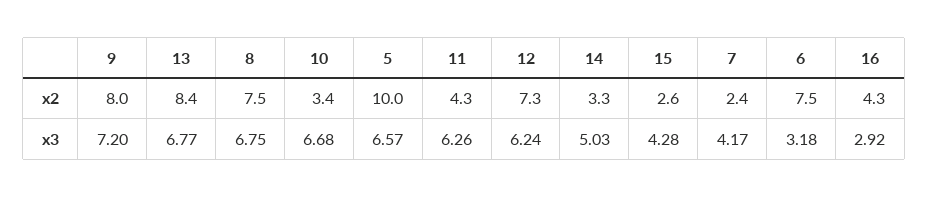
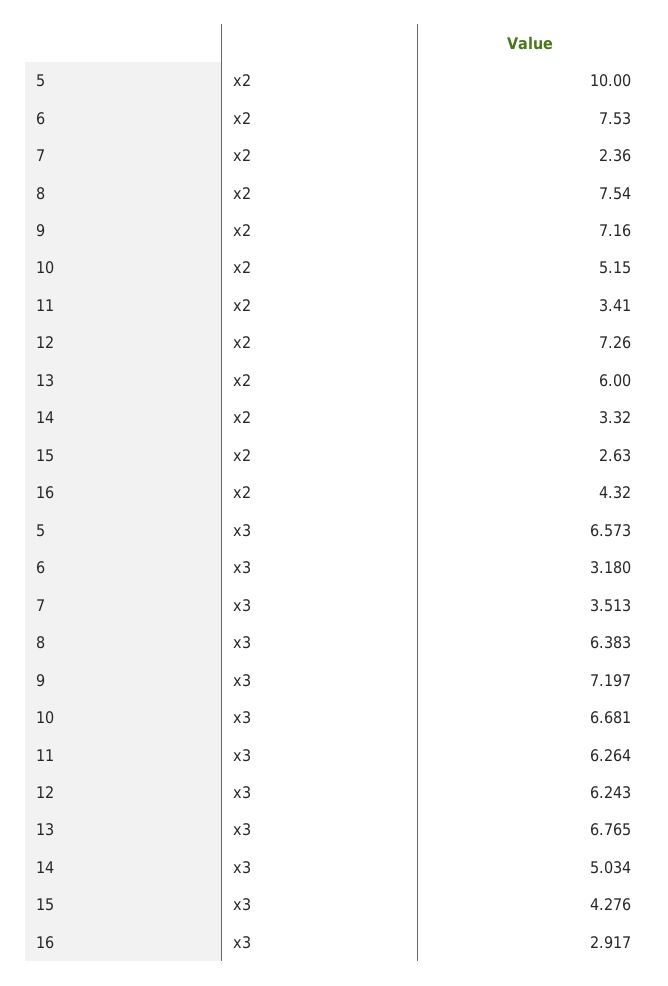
  {
    "9": {
-     "x2": 8,
+     "x2": 7.16,
      "x3": 7.197
    },
    "13": {
-     "x2": 8.4,
+     "x2": 6,
      "x3": 6.765
    },
    "8": {
      "x2": 7.54,
-     "x3": 6.75
+     "x3": 6.383
    },
    "10": {
-     "x2": 3.4,
+     "x2": 5.15,
      "x3": 6.681
    },
    "5": {
      "x2": 10,
      "x3": 6.573
    },
    "11": {
-     "x2": 4.3,
+     "x2": 3.41,
      "x3": 6.264
    },
    "12": {
      "x2": 7.26,
      "x3": 6.243
    },
    "14": {
      "x2": 3.32,
      "x3": 5.034
    },
    "15": {
      "x2": 2.63,
      "x3": 4.276
    },
    "7": {
      "x2": 2.36,
-     "x3": 4.17
+     "x3": 3.513
    },
    "6": {
      "x2": 7.53,
      "x3": 3.18
    },
    "16": {
      "x2": 4.32,
      "x3": 2.917
    }
  }

